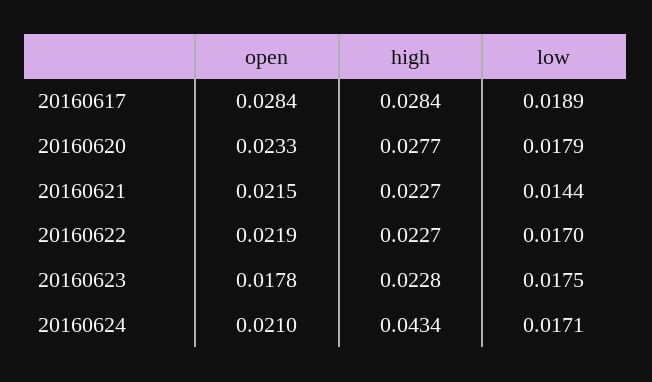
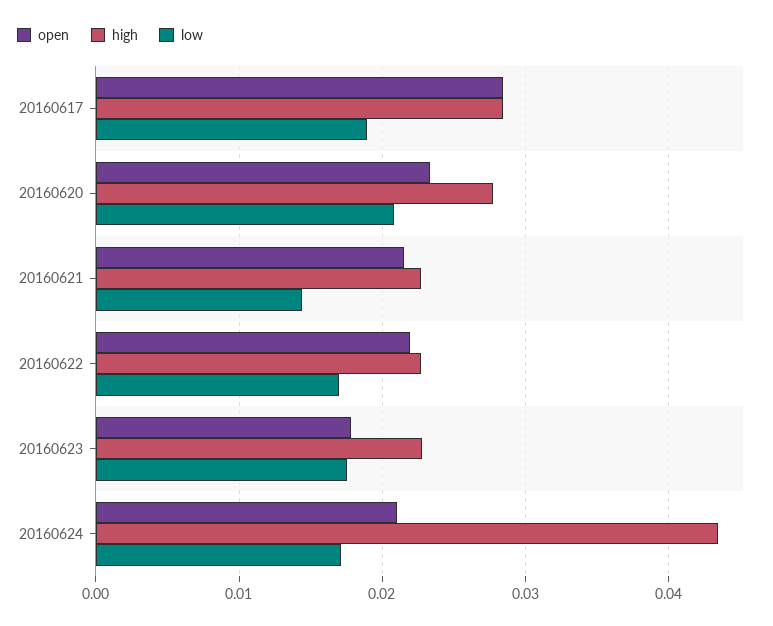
  {
    "open": {
      "20160617": 0.0284,
      "20160620": 0.0233,
      "20160621": 0.0215,
      "20160622": 0.0219,
      "20160623": 0.0178,
      "20160624": 0.021
    },
    "high": {
      "20160617": 0.0284,
      "20160620": 0.0277,
      "20160621": 0.0227,
      "20160622": 0.0227,
      "20160623": 0.0228,
      "20160624": 0.0434
    },
    "low": {
      "20160617": 0.0189,
-     "20160620": 0.0179,
+     "20160620": 0.021,
      "20160621": 0.0144,
      "20160622": 0.017,
      "20160623": 0.0175,
      "20160624": 0.0171
    }
  }

